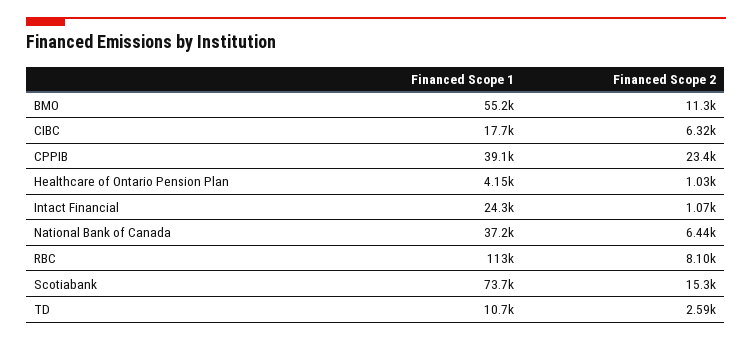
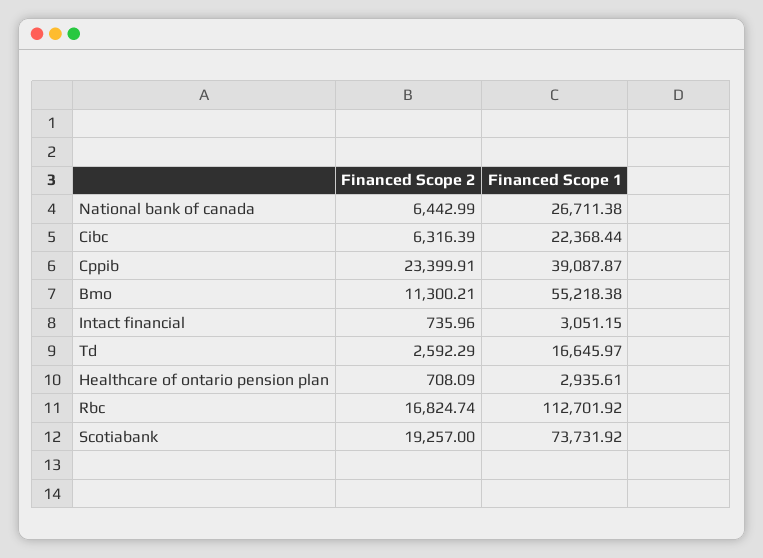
  {
    "Financed Scope 1": {
      "BMO": 55218.38,
-     "CIBC": 17700,
+     "CIBC": 22368.44,
      "CPPIB": 39087.87,
-     "Healthcare of Ontario Pension Plan": 4150,
+     "Healthcare of Ontario Pension Plan": 2935.61,
-     "Intact Financial": 24300,
+     "Intact Financial": 3051.15,
-     "National Bank of Canada": 37200,
+     "National Bank of Canada": 26711.38,
      "RBC": 112701.92,
      "Scotiabank": 73731.92,
-     "TD": 10700
+     "TD": 16645.97
    },
    "Financed Scope 2": {
      "BMO": 11300.21,
      "CIBC": 6316.39,
      "CPPIB": 23399.91,
-     "Healthcare of Ontario Pension Plan": 1030,
+     "Healthcare of Ontario Pension Plan": 708.09,
-     "Intact Financial": 1070,
+     "Intact Financial": 735.96,
      "National Bank of Canada": 6442.99,
-     "RBC": 8100,
+     "RBC": 16824.74,
-     "Scotiabank": 15300,
+     "Scotiabank": 19257,
      "TD": 2592.29
    }
  }

